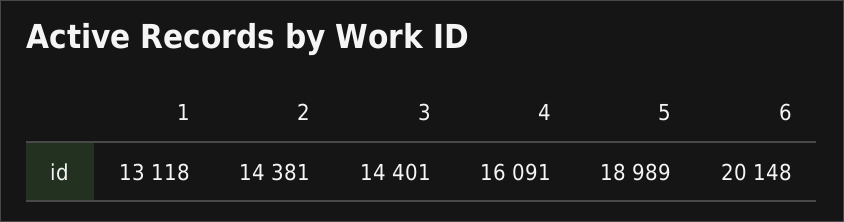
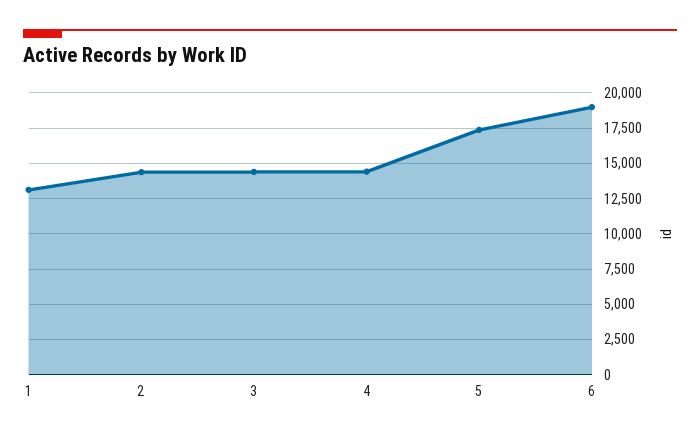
  {
    "1": 13118,
    "2": 14381,
    "3": 14401,
-   "4": 16091,
+   "4": 14500,
-   "5": 18989,
+   "5": 17500,
-   "6": 20148
+   "6": 19000
  }

